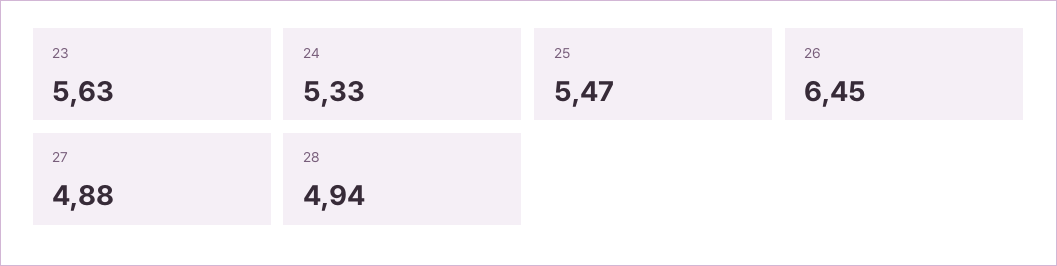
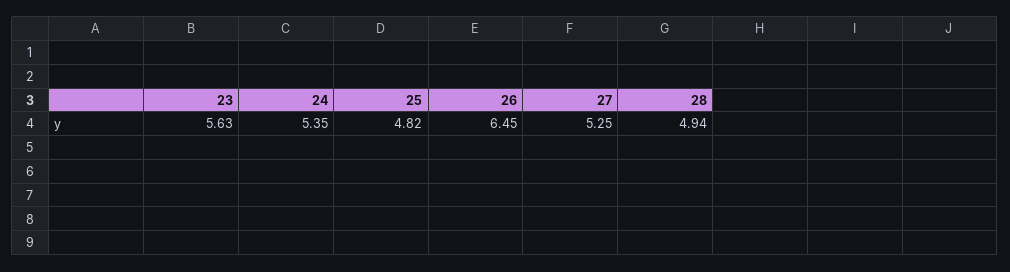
  {
    "23": 5.63,
-   "24": 5.33,
+   "24": 5.35,
-   "25": 5.47,
+   "25": 4.82,
    "26": 6.45,
-   "27": 4.88,
+   "27": 5.25,
    "28": 4.94
  }

